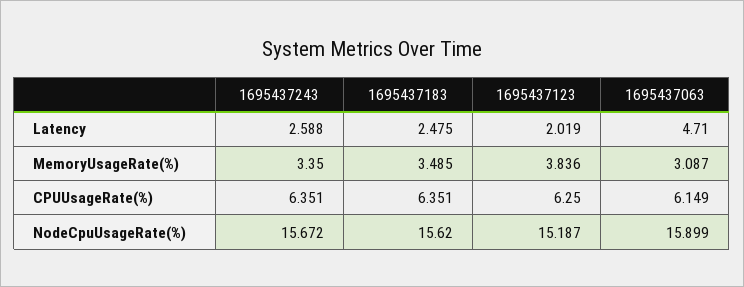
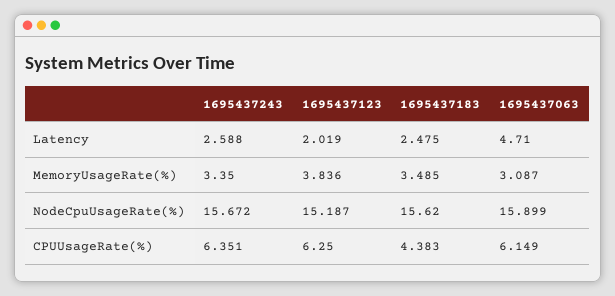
  {
    "1695437243": {
      "Latency": 2.588,
      "MemoryUsageRate(%)": 3.35,
      "CPUUsageRate(%)": 6.351,
      "NodeCpuUsageRate(%)": 15.672
    },
    "1695437183": {
      "Latency": 2.475,
      "MemoryUsageRate(%)": 3.485,
-     "CPUUsageRate(%)": 6.351,
+     "CPUUsageRate(%)": 4.383,
      "NodeCpuUsageRate(%)": 15.62
    },
    "1695437123": {
      "Latency": 2.019,
      "MemoryUsageRate(%)": 3.836,
      "CPUUsageRate(%)": 6.25,
      "NodeCpuUsageRate(%)": 15.187
    },
    "1695437063": {
      "Latency": 4.71,
      "MemoryUsageRate(%)": 3.087,
      "CPUUsageRate(%)": 6.149,
      "NodeCpuUsageRate(%)": 15.899
    }
  }

